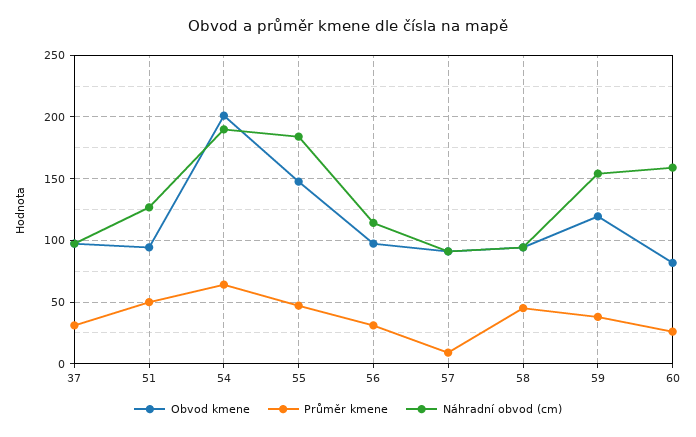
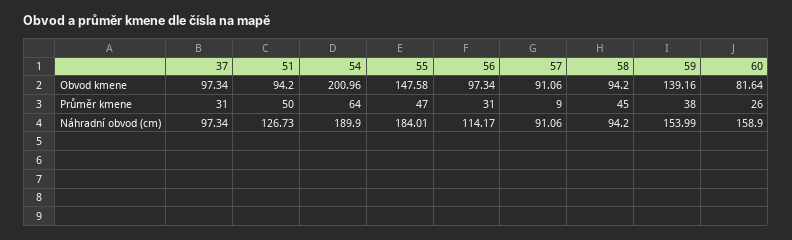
  {
    "Obvod kmene": {
      "37": 97.34,
      "51": 94.2,
      "54": 200.96,
      "55": 147.58,
      "56": 97.34,
      "57": 91.06,
      "58": 94.2,
-     "59": 120,
+     "59": 139.16,
      "60": 81.64
    },
    "Průměr kmene": {
      "37": 31,
      "51": 50,
      "54": 64,
      "55": 47,
      "56": 31,
      "57": 9,
      "58": 45,
      "59": 38,
      "60": 26
    },
    "Náhradní obvod (cm)": {
      "37": 97.34,
      "51": 126.73,
      "54": 189.9,
      "55": 184.01,
      "56": 114.17,
      "57": 91.06,
      "58": 94.2,
      "59": 153.99,
      "60": 158.9
    }
  }

